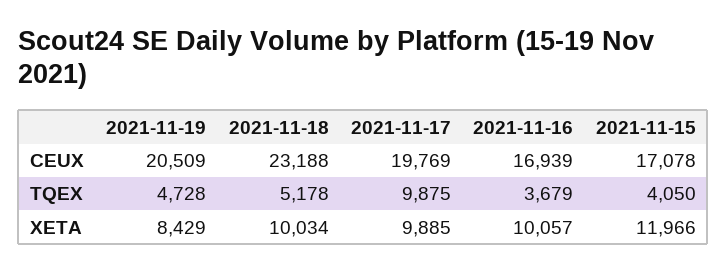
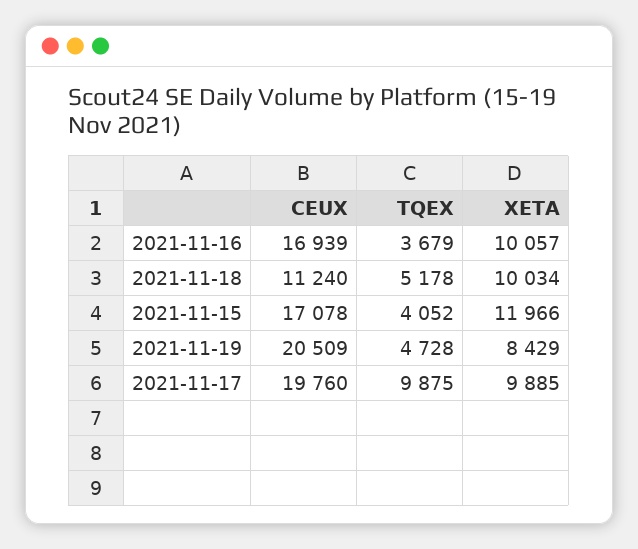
  {
    "2021-11-19": {
      "CEUX": 20509,
      "TQEX": 4728,
      "XETA": 8429
    },
    "2021-11-18": {
-     "CEUX": 23188,
+     "CEUX": 11240,
      "TQEX": 5178,
      "XETA": 10034
    },
    "2021-11-17": {
-     "CEUX": 19769,
+     "CEUX": 19760,
      "TQEX": 9875,
      "XETA": 9885
    },
    "2021-11-16": {
      "CEUX": 16939,
      "TQEX": 3679,
      "XETA": 10057
    },
    "2021-11-15": {
      "CEUX": 17078,
-     "TQEX": 4050,
+     "TQEX": 4052,
      "XETA": 11966
    }
  }

